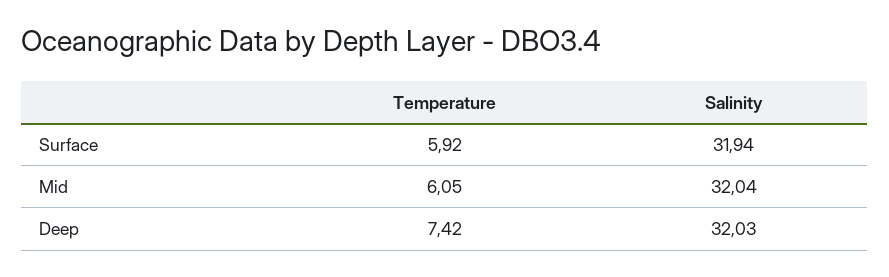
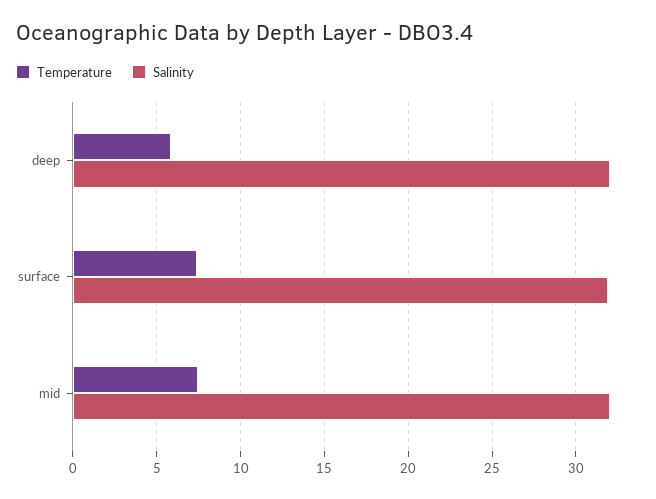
  {
    "Temperature": {
-     "Surface": 5.92,
+     "Surface": 7.5,
-     "Mid": 6.05,
+     "Mid": 7.5,
-     "Deep": 7.42
+     "Deep": 6
    },
    "Salinity": {
      "Surface": 31.94,
      "Mid": 32.04,
      "Deep": 32.03
    }
  }

